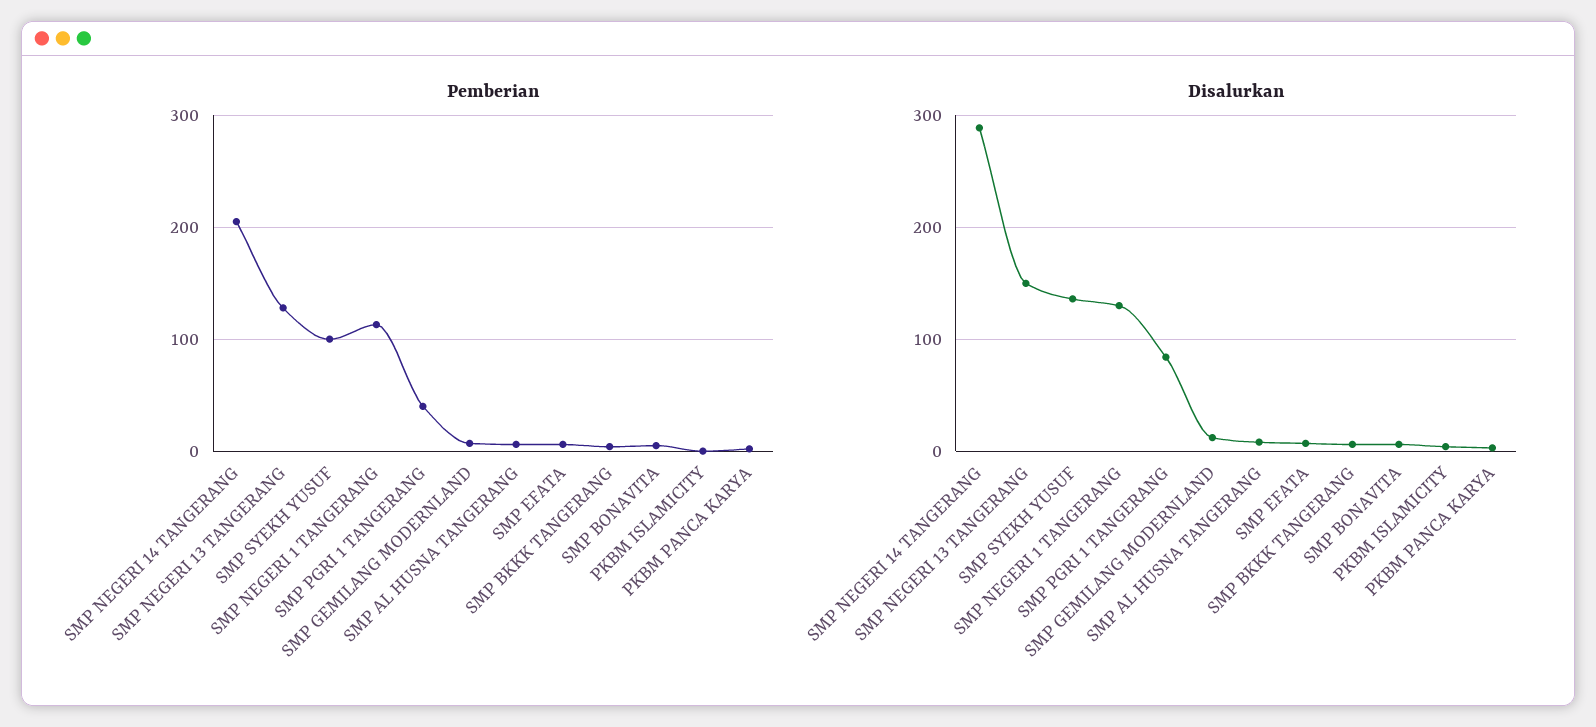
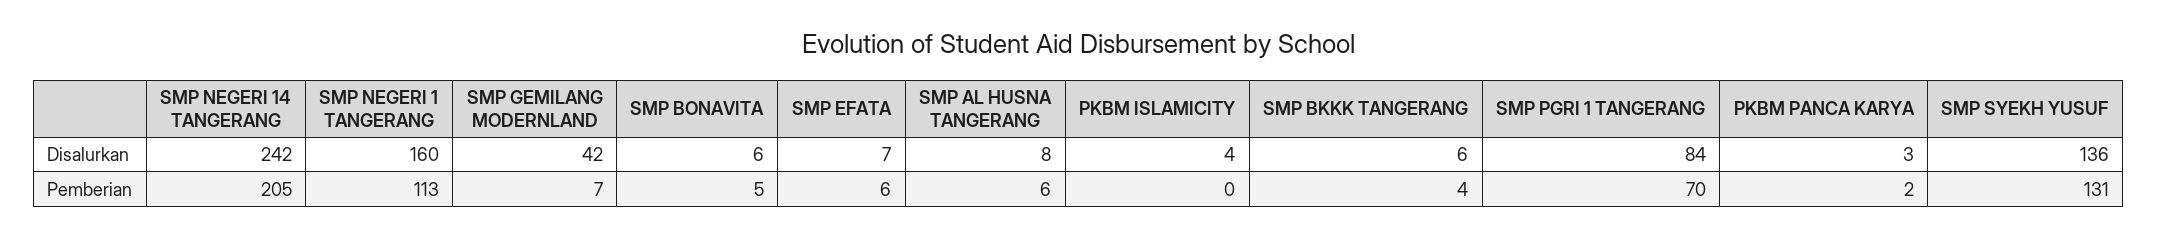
  {
    "Pemberian": {
      "SMP NEGERI 14 TANGERANG": 205,
-     "SMP NEGERI 13 TANGERANG": 130,
-     "SMP SYEKH YUSUF": 100,
+     "SMP SYEKH YUSUF": 131,
      "SMP NEGERI 1 TANGERANG": 113,
-     "SMP PGRI 1 TANGERANG": 40,
+     "SMP PGRI 1 TANGERANG": 70,
      "SMP GEMILANG MODERNLAND": 7,
      "SMP AL HUSNA TANGERANG": 6,
      "SMP EFATA": 6,
      "SMP BKKK TANGERANG": 4,
      "SMP BONAVITA": 5,
      "PKBM ISLAMICITY": 0,
      "PKBM PANCA KARYA": 2
    },
    "Disalurkan": {
-     "SMP NEGERI 14 TANGERANG": 290,
+     "SMP NEGERI 14 TANGERANG": 242,
-     "SMP NEGERI 13 TANGERANG": 150,
      "SMP SYEKH YUSUF": 136,
-     "SMP NEGERI 1 TANGERANG": 130,
+     "SMP NEGERI 1 TANGERANG": 160,
      "SMP PGRI 1 TANGERANG": 84,
-     "SMP GEMILANG MODERNLAND": 10,
+     "SMP GEMILANG MODERNLAND": 42,
      "SMP AL HUSNA TANGERANG": 8,
      "SMP EFATA": 7,
      "SMP BKKK TANGERANG": 6,
      "SMP BONAVITA": 6,
      "PKBM ISLAMICITY": 4,
      "PKBM PANCA KARYA": 3
    }
  }

